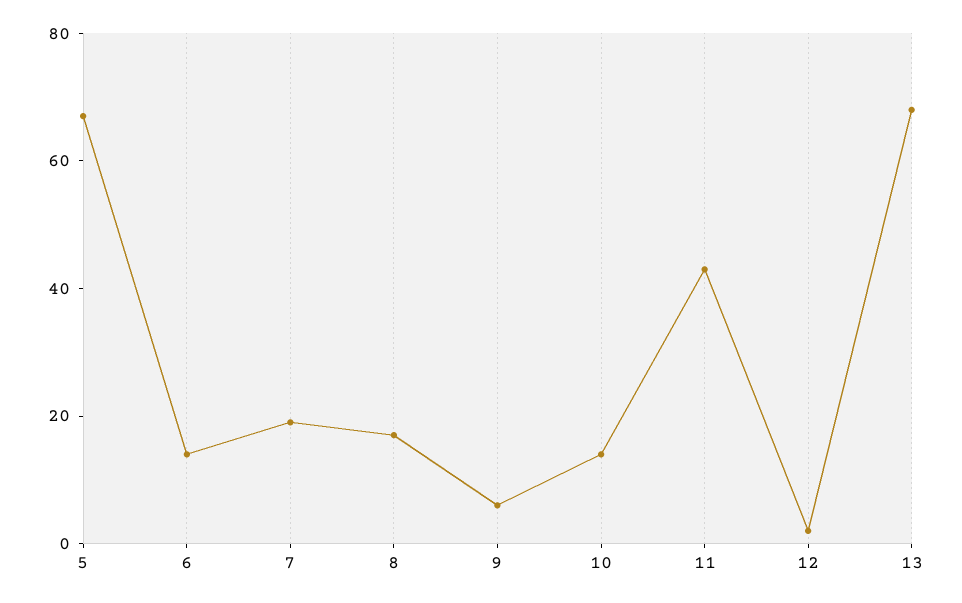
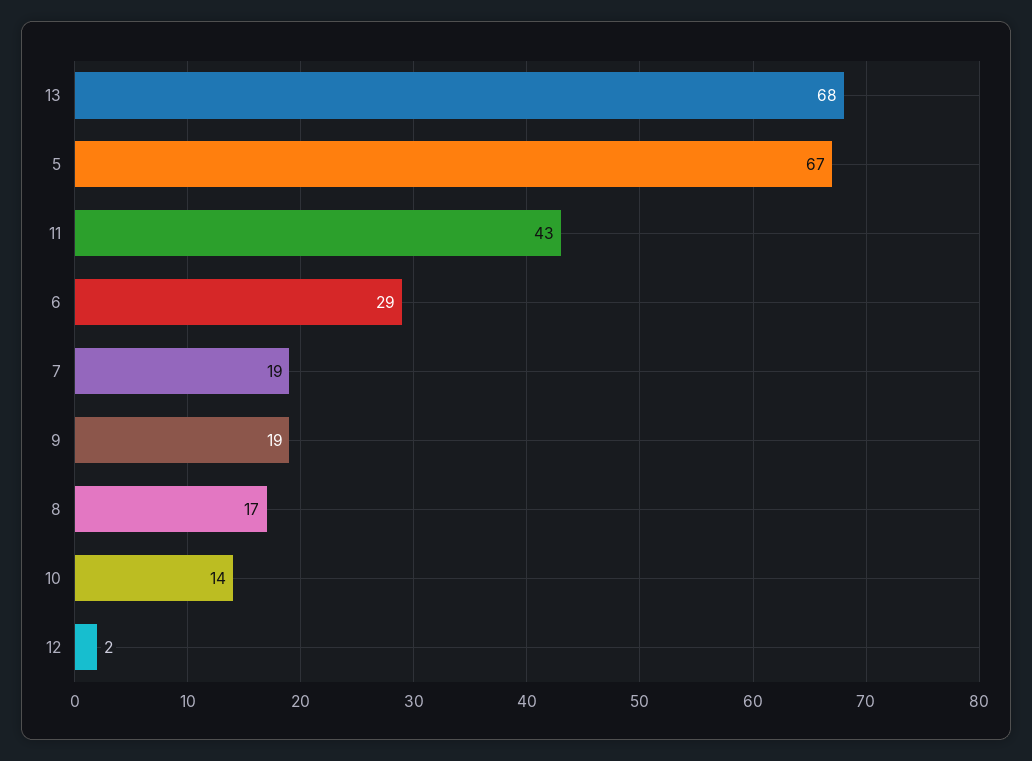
  {
    "5": 67,
-   "6": 15,
+   "6": 29,
    "7": 19,
    "8": 17,
-   "9": 5,
+   "9": 19,
    "10": 14,
    "11": 43,
    "12": 2,
    "13": 68
  }

